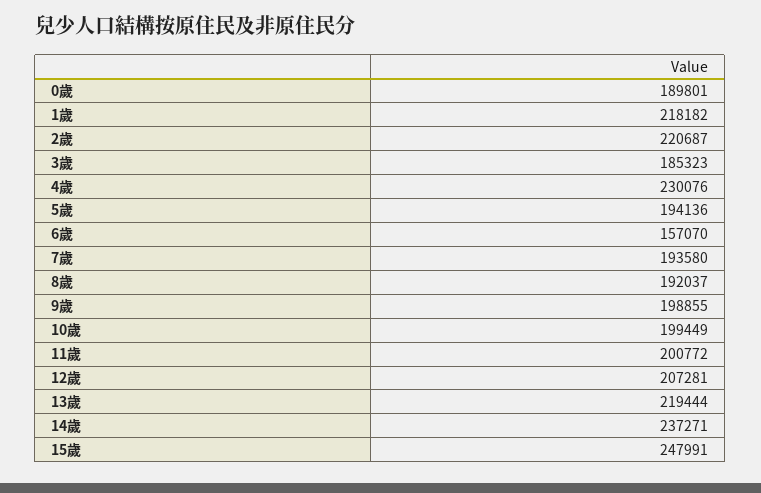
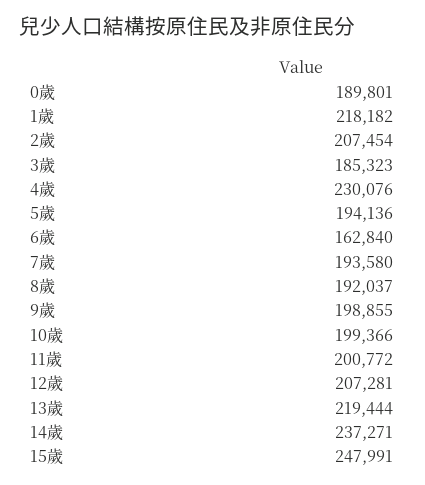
  {
    "0歲": 189801,
    "1歲": 218182,
-   "2歲": 220687,
+   "2歲": 207454,
    "3歲": 185323,
    "4歲": 230076,
    "5歲": 194136,
-   "6歲": 157070,
+   "6歲": 162840,
    "7歲": 193580,
    "8歲": 192037,
    "9歲": 198855,
-   "10歲": 199449,
+   "10歲": 199366,
    "11歲": 200772,
    "12歲": 207281,
    "13歲": 219444,
    "14歲": 237271,
    "15歲": 247991
  }

